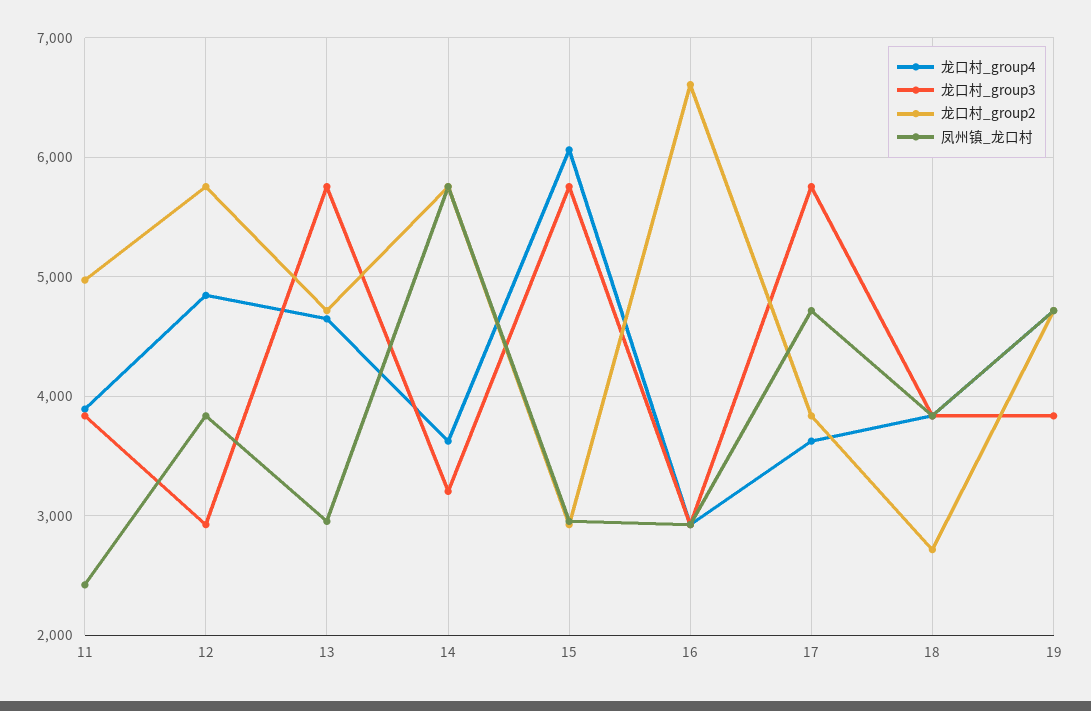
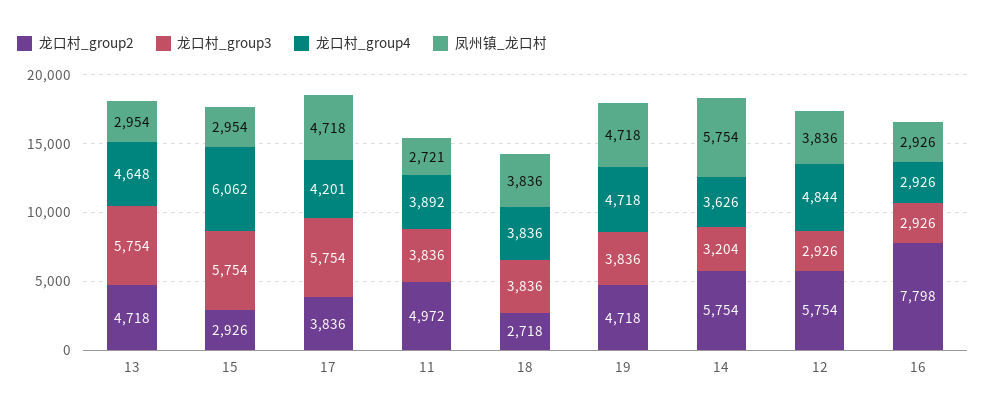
  {
    "龙口村_group4": {
      "11": 3892,
      "12": 4844,
      "13": 4648,
      "14": 3626,
      "15": 6062,
      "16": 2926,
-     "17": 3600,
+     "17": 4201,
      "18": 3836,
      "19": 4718
    },
    "龙口村_group3": {
      "11": 3836,
      "12": 2926,
      "13": 5754,
      "14": 3204,
      "15": 5754,
      "16": 2926,
      "17": 5754,
      "18": 3836,
      "19": 3836
    },
    "龙口村_group2": {
      "11": 4972,
      "12": 5754,
      "13": 4718,
      "14": 5754,
      "15": 2926,
-     "16": 6600,
+     "16": 7798,
      "17": 3836,
      "18": 2718,
      "19": 4718
    },
    "凤州镇_龙口村": {
-     "11": 2400,
+     "11": 2721,
      "12": 3836,
      "13": 2954,
      "14": 5754,
      "15": 2954,
      "16": 2926,
      "17": 4718,
      "18": 3836,
      "19": 4718
    }
  }

